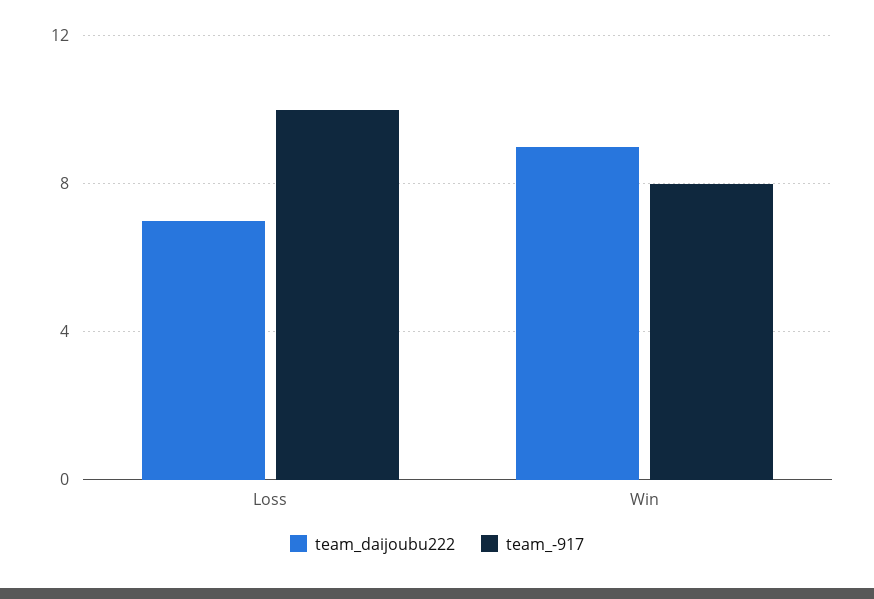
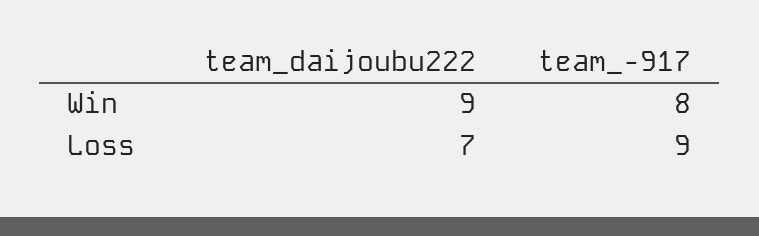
  {
    "team_daijoubu222": {
      "Loss": 7,
      "Win": 9
    },
    "team_-917": {
-     "Loss": 10,
+     "Loss": 9,
      "Win": 8
    }
  }

